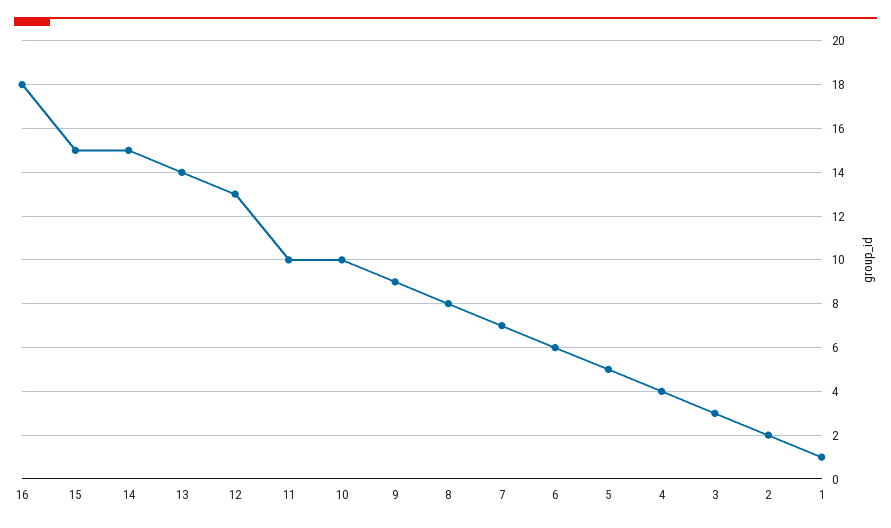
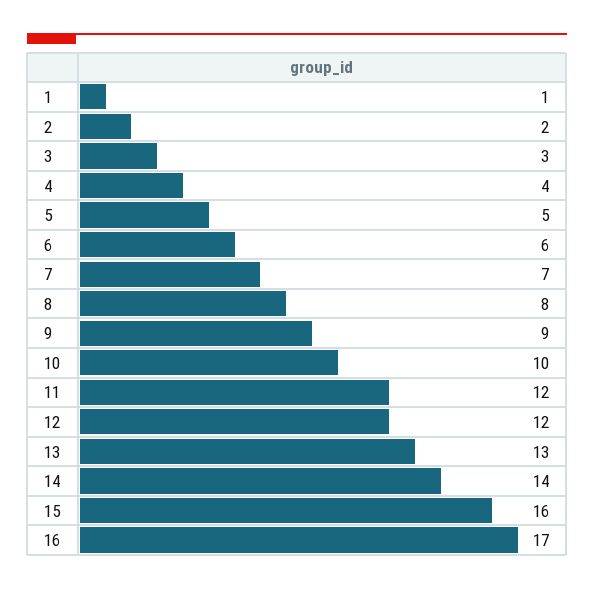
  {
-   "16": 18,
+   "16": 17,
-   "15": 15,
+   "15": 16,
-   "14": 15,
+   "14": 14,
-   "13": 14,
+   "13": 13,
-   "12": 13,
+   "12": 12,
-   "11": 10,
+   "11": 12,
    "10": 10,
    "9": 9,
    "8": 8,
    "7": 7,
    "6": 6,
    "5": 5,
    "4": 4,
    "3": 3,
    "2": 2,
    "1": 1
  }

